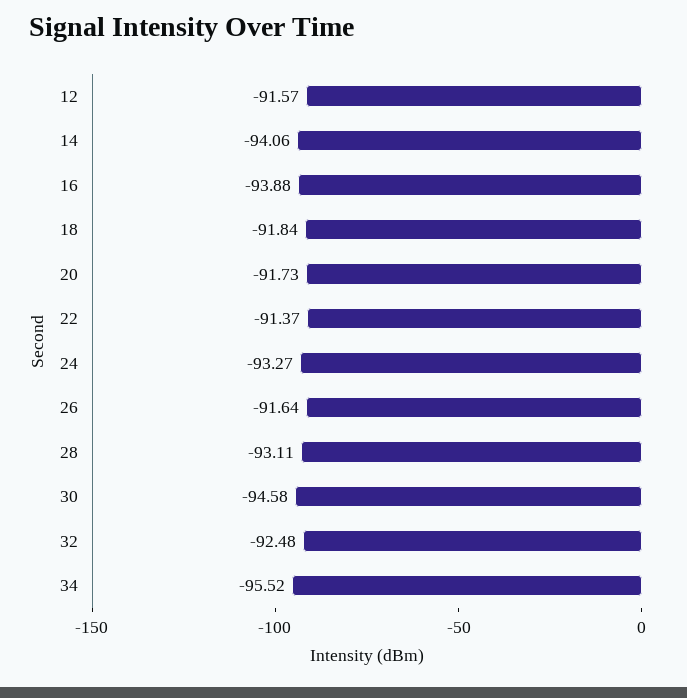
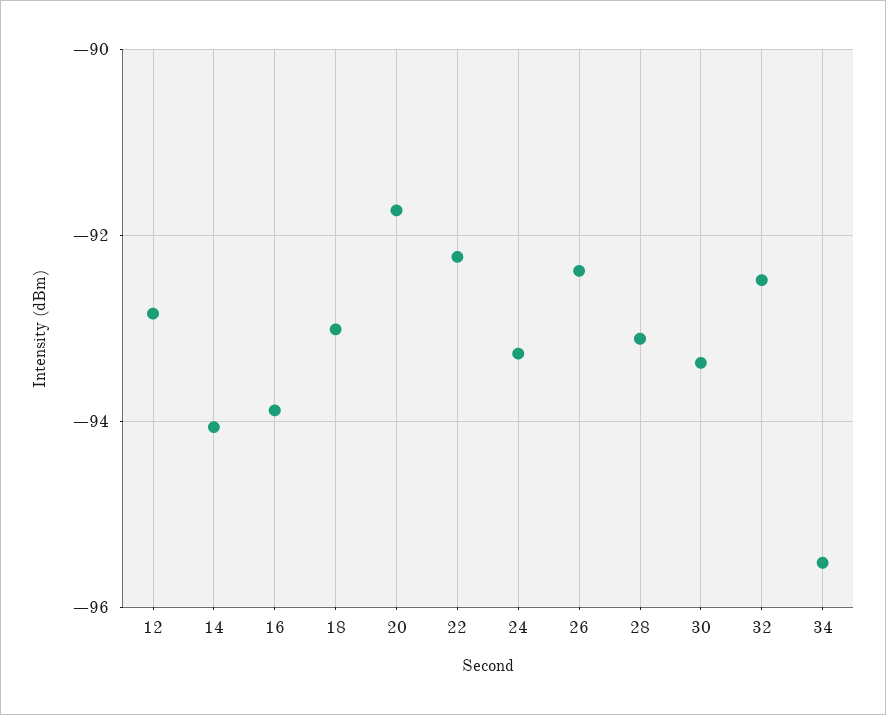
  {
-   "12": -91.57,
+   "12": -92.8,
    "14": -94.06,
    "16": -93.88,
-   "18": -91.84,
+   "18": -93,
    "20": -91.73,
-   "22": -91.37,
+   "22": -92.2,
    "24": -93.27,
-   "26": -91.64,
+   "26": -92.4,
    "28": -93.11,
-   "30": -94.58,
+   "30": -93.4,
    "32": -92.48,
    "34": -95.52
  }

